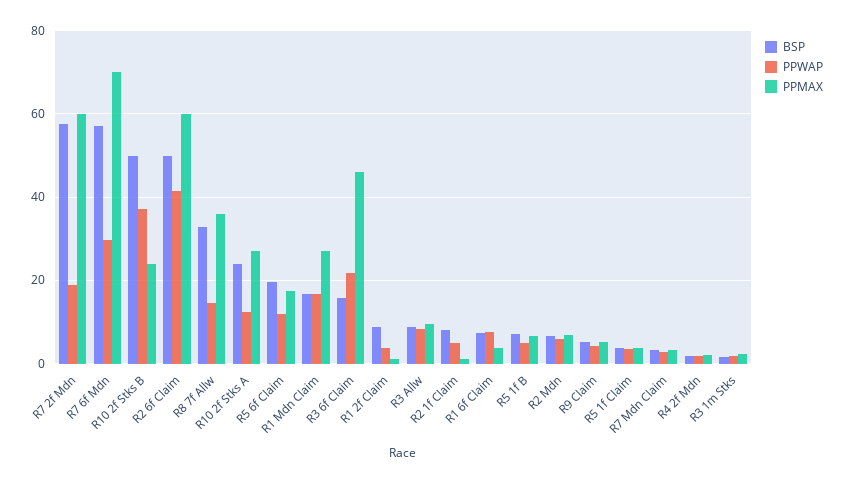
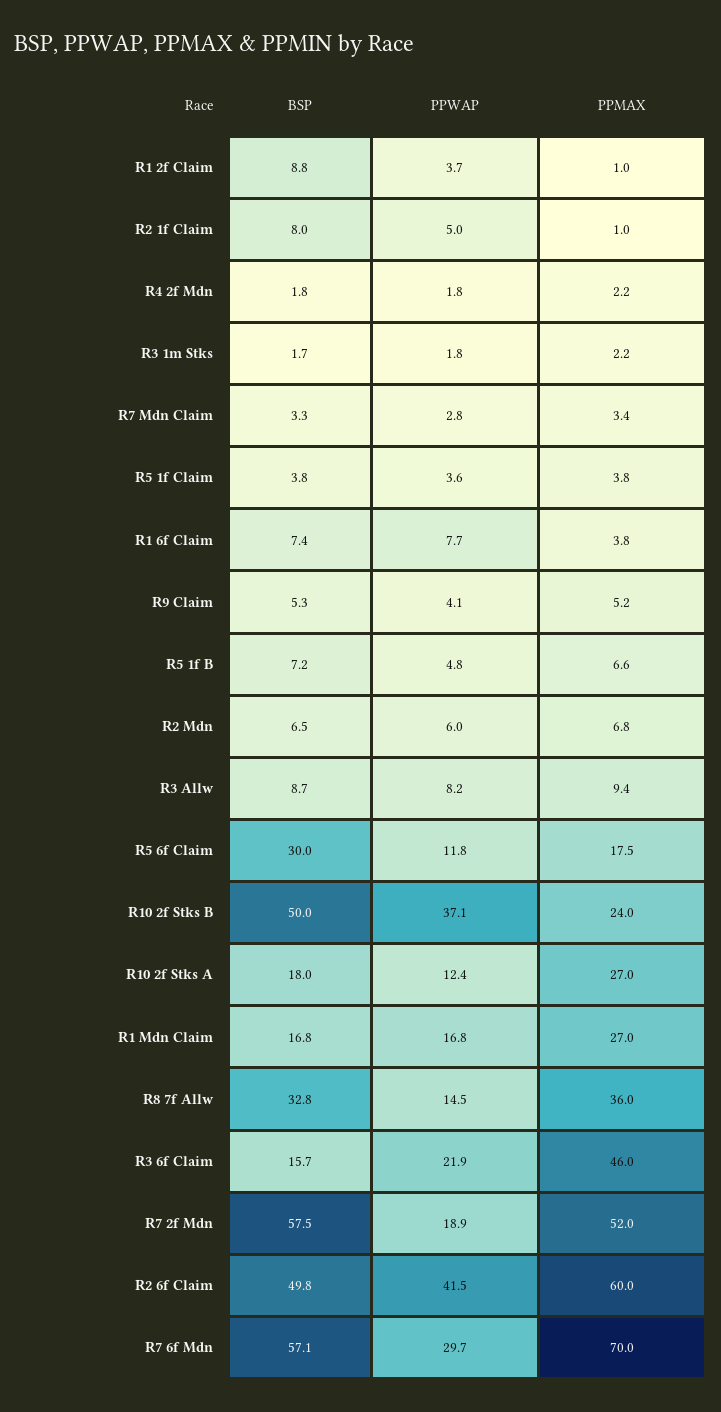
  {
    "BSP": {
      "R7 2f Mdn": 57.5,
      "R7 6f Mdn": 57.1,
      "R10 2f Stks B": 50,
      "R2 6f Claim": 49.8,
      "R8 7f Allw": 32.8,
-     "R10 2f Stks A": 24,
+     "R10 2f Stks A": 18,
-     "R5 6f Claim": 20,
+     "R5 6f Claim": 30,
      "R1 Mdn Claim": 16.8,
      "R3 6f Claim": 15.7,
      "R1 2f Claim": 8.8,
      "R3 Allw": 8.7,
      "R2 1f Claim": 8,
      "R1 6f Claim": 7.4,
      "R5 1f B": 7.2,
      "R2 Mdn": 6.5,
      "R9 Claim": 5.3,
      "R5 1f Claim": 3.8,
      "R7 Mdn Claim": 3.3,
      "R4 2f Mdn": 1.8,
      "R3 1m Stks": 1.7
    },
    "PPWAP": {
      "R7 2f Mdn": 18.9,
      "R7 6f Mdn": 29.7,
      "R10 2f Stks B": 37.1,
      "R2 6f Claim": 41.5,
      "R8 7f Allw": 14.5,
      "R10 2f Stks A": 12.4,
      "R5 6f Claim": 11.8,
      "R1 Mdn Claim": 16.8,
      "R3 6f Claim": 21.9,
      "R1 2f Claim": 3.7,
      "R3 Allw": 8.2,
      "R2 1f Claim": 5,
      "R1 6f Claim": 7.7,
      "R5 1f B": 4.8,
      "R2 Mdn": 6,
      "R9 Claim": 4.1,
      "R5 1f Claim": 3.6,
      "R7 Mdn Claim": 2.8,
      "R4 2f Mdn": 1.8,
      "R3 1m Stks": 1.8
    },
    "PPMAX": {
-     "R7 2f Mdn": 60,
+     "R7 2f Mdn": 52,
      "R7 6f Mdn": 70,
      "R10 2f Stks B": 24,
      "R2 6f Claim": 60,
      "R8 7f Allw": 36,
      "R10 2f Stks A": 27,
      "R5 6f Claim": 17.5,
      "R1 Mdn Claim": 27,
      "R3 6f Claim": 46,
      "R1 2f Claim": 1,
      "R3 Allw": 9.4,
      "R2 1f Claim": 1,
      "R1 6f Claim": 3.8,
      "R5 1f B": 6.6,
      "R2 Mdn": 6.8,
      "R9 Claim": 5.2,
      "R5 1f Claim": 3.8,
      "R7 Mdn Claim": 3.4,
      "R4 2f Mdn": 2.2,
      "R3 1m Stks": 2.2
    }
  }

